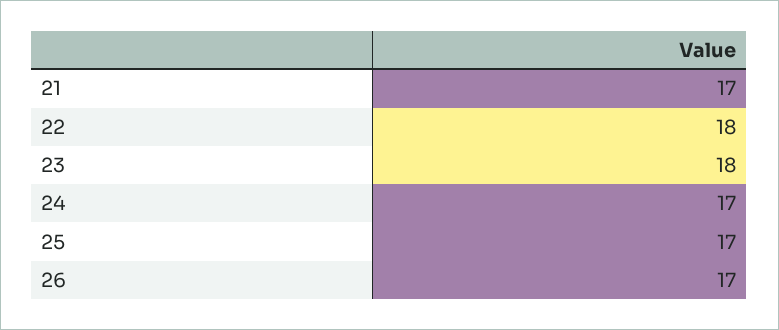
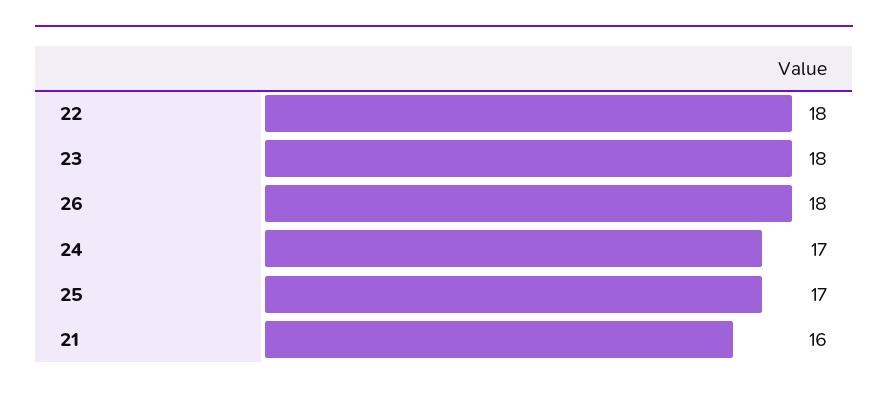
  {
-   "21": 17,
+   "21": 16,
    "22": 18,
    "23": 18,
    "24": 17,
    "25": 17,
-   "26": 17
+   "26": 18
  }

